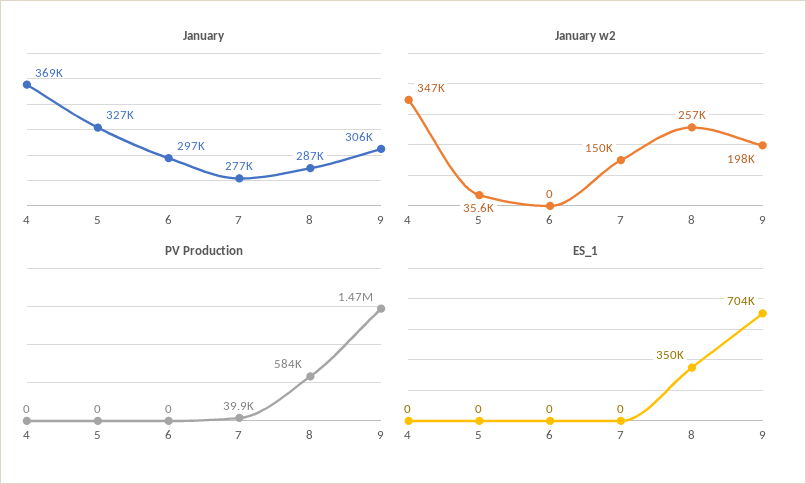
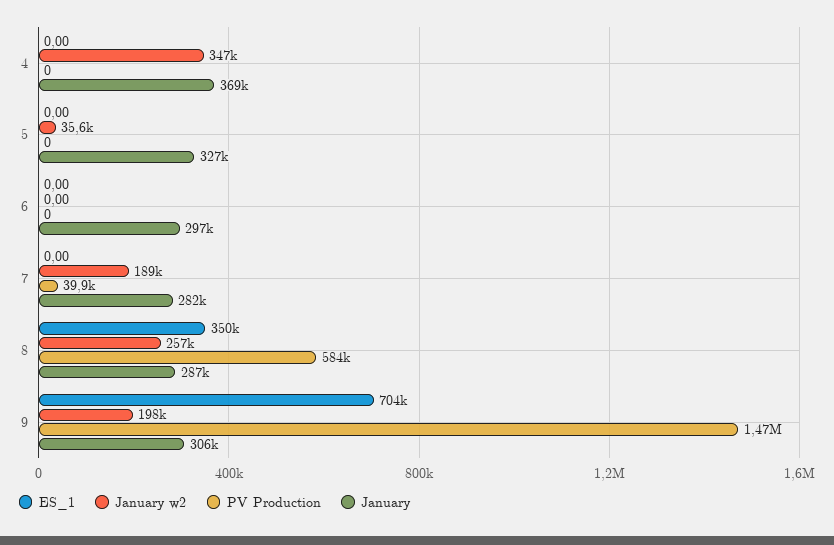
  {
    "January": {
      "4": 369000,
      "5": 327000,
      "6": 297000,
-     "7": 277000,
+     "7": 282000,
      "8": 287000,
      "9": 306000
    },
    "January w2": {
      "4": 347000,
      "5": 35600,
      "6": 0,
-     "7": 150000,
+     "7": 189000,
      "8": 257000,
      "9": 198000
    },
    "PV Production": {
      "4": 0,
      "5": 0,
      "6": 0,
      "7": 39900,
      "8": 584000,
      "9": 1470000
    },
    "ES_1": {
      "4": 0,
      "5": 0,
      "6": 0,
      "7": 0,
      "8": 350000,
      "9": 704000
    }
  }

